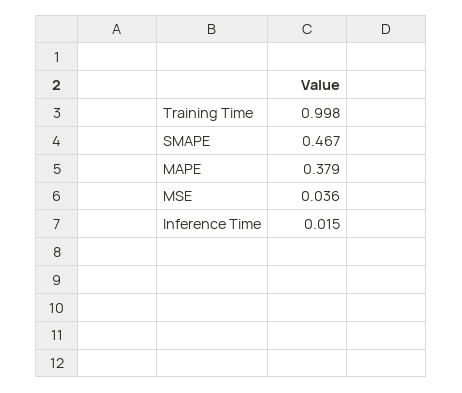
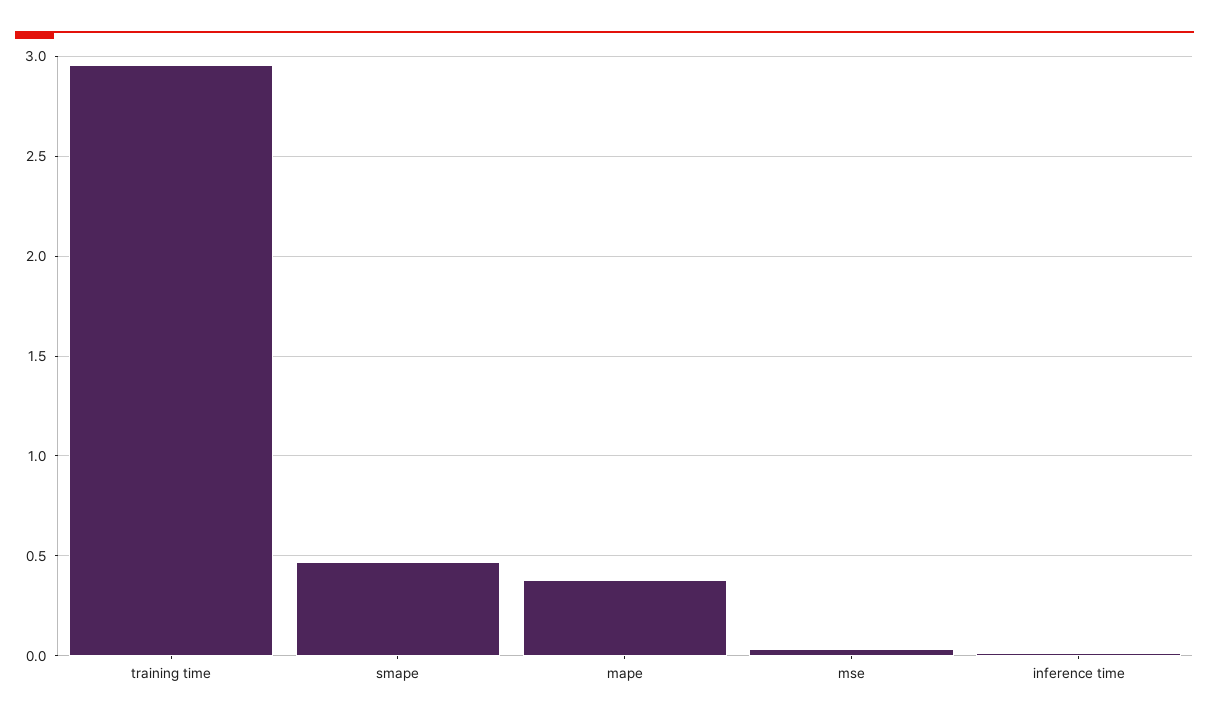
  {
-   "Training Time": 0.998,
+   "Training Time": 2.95,
    "SMAPE": 0.467,
    "MAPE": 0.379,
    "MSE": 0.036,
    "Inference Time": 0.015
  }

